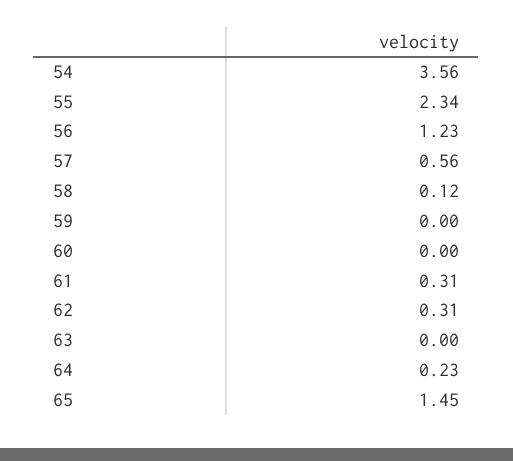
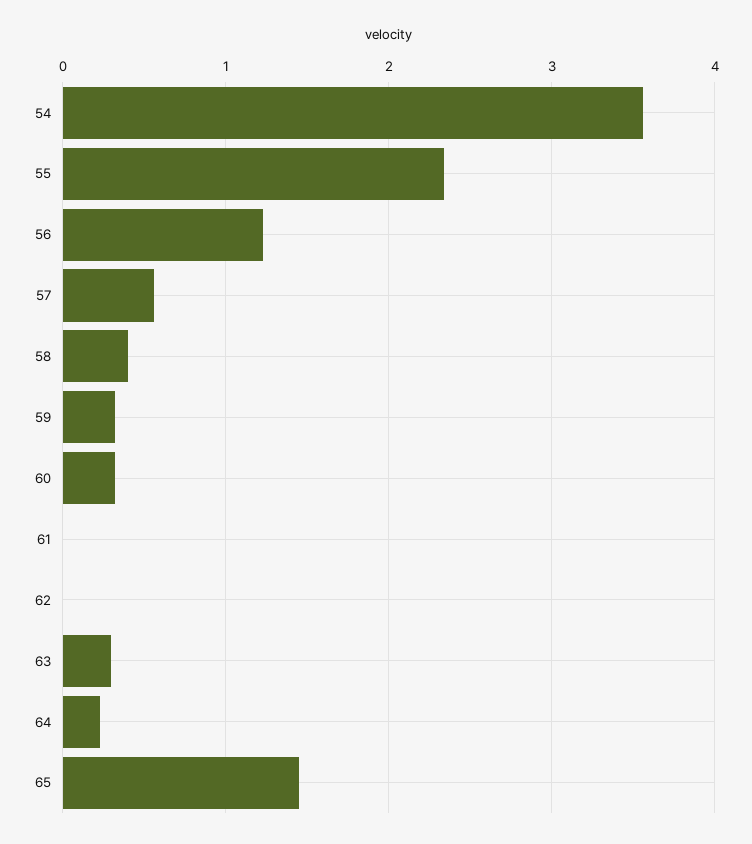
  {
    "54": 3.56,
    "55": 2.34,
    "56": 1.23,
    "57": 0.56,
-   "58": 0.12,
+   "58": 0.4,
-   "59": 0,
+   "59": 0.3,
-   "60": 0,
+   "60": 0.3,
-   "61": 0.31,
+   "61": 0,
-   "62": 0.31,
+   "62": 0,
-   "63": 0,
+   "63": 0.3,
    "64": 0.23,
    "65": 1.45
  }

